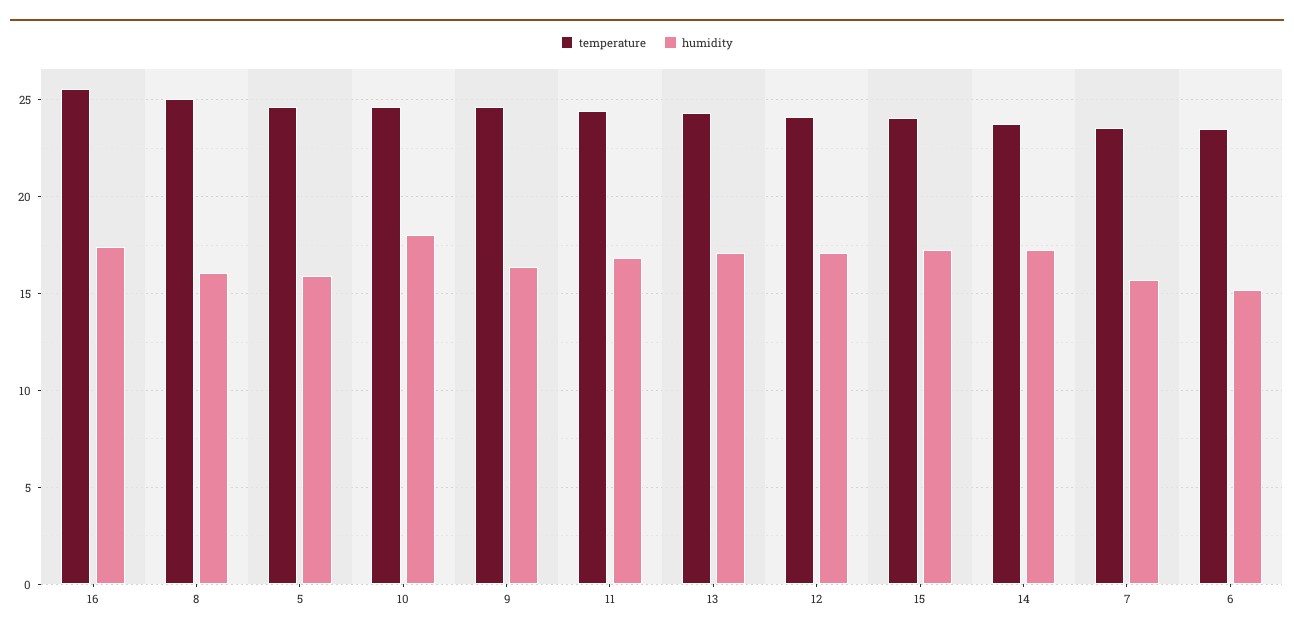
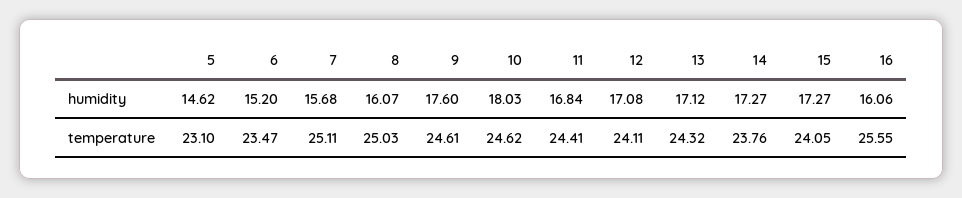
  {
    "temperature": {
      "16": 25.55,
      "8": 25.03,
-     "5": 24.5,
+     "5": 23.1,
      "10": 24.62,
      "9": 24.61,
      "11": 24.41,
      "13": 24.32,
      "12": 24.11,
      "15": 24.05,
      "14": 23.76,
-     "7": 23.5,
+     "7": 25.11,
      "6": 23.47
    },
    "humidity": {
-     "16": 17.5,
+     "16": 16.06,
      "8": 16.07,
-     "5": 16,
+     "5": 14.62,
      "10": 18.03,
-     "9": 16.5,
+     "9": 17.6,
      "11": 16.84,
      "13": 17.12,
      "12": 17.08,
      "15": 17.27,
      "14": 17.27,
      "7": 15.68,
      "6": 15.2
    }
  }

